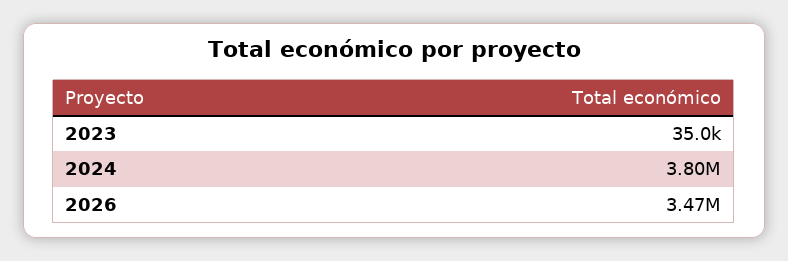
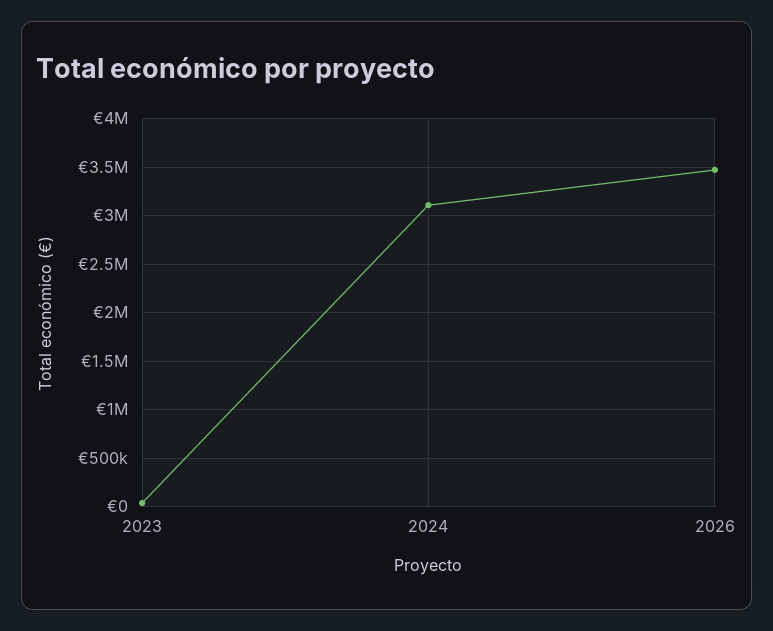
  {
    "2023": 35000,
-   "2024": 3800000,
+   "2024": 3100000,
    "2026": 3470000
  }

